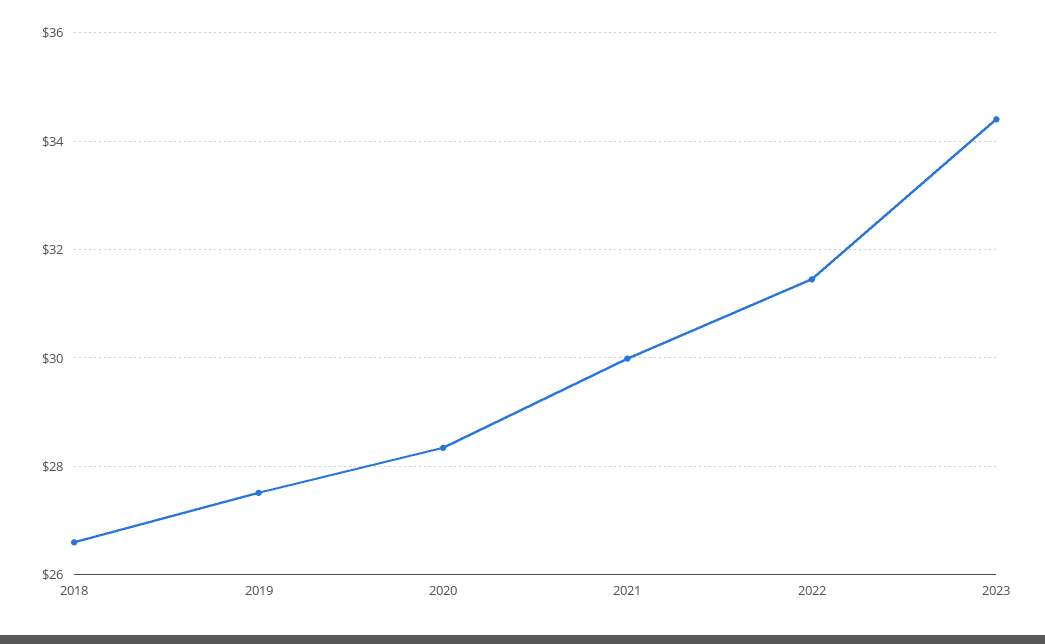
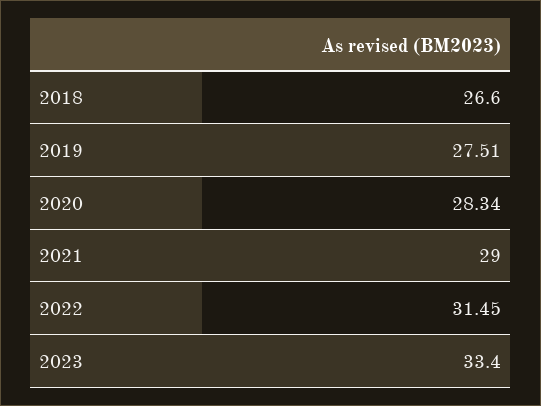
  {
    "2018": 26.6,
    "2019": 27.51,
    "2020": 28.34,
-   "2021": 30,
+   "2021": 29,
    "2022": 31.45,
-   "2023": 34.4
+   "2023": 33.4
  }

